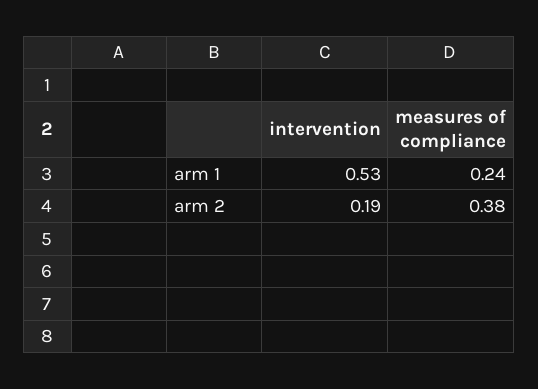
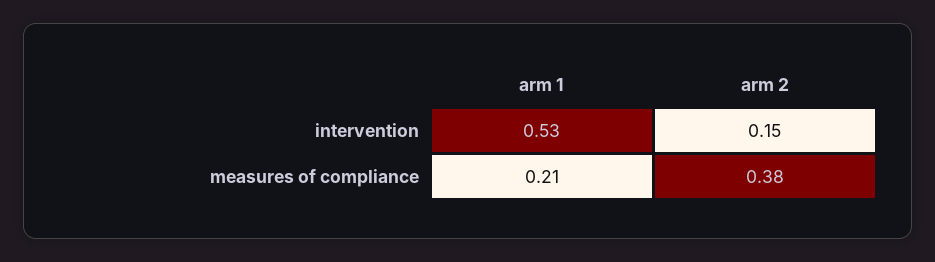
  {
    "intervention": {
      "arm 1": 0.53,
-     "arm 2": 0.19
+     "arm 2": 0.15
    },
    "measures of compliance": {
-     "arm 1": 0.24,
+     "arm 1": 0.21,
      "arm 2": 0.38
    }
  }

